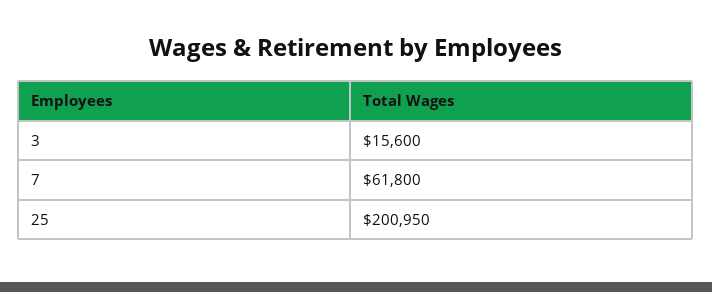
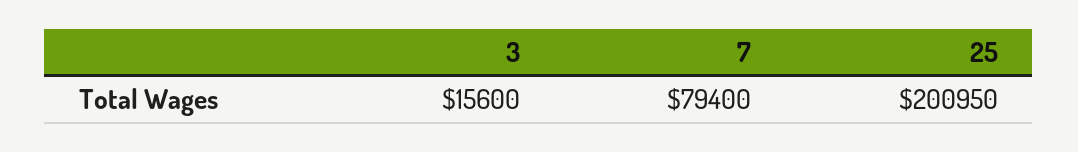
  {
    "3": 15600,
-   "7": 61800,
+   "7": 79400,
    "25": 200950
  }

